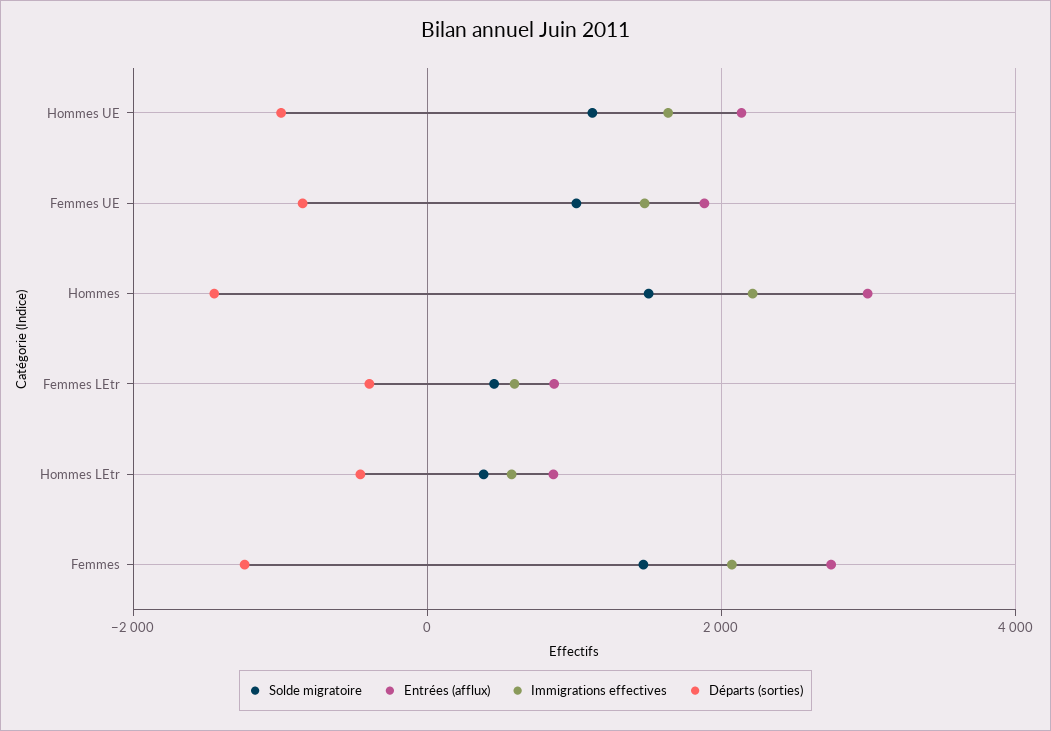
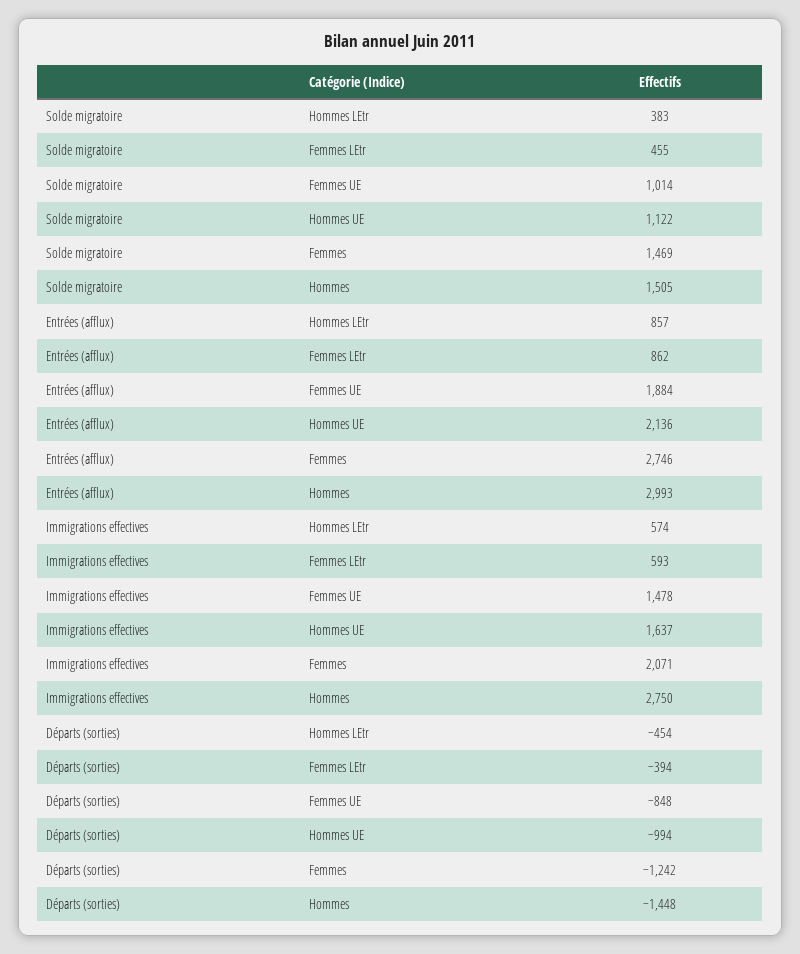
  {
    "Solde migratoire": {
      "Hommes UE": 1122,
      "Femmes UE": 1014,
      "Hommes": 1505,
      "Femmes LEtr": 455,
      "Hommes LEtr": 383,
      "Femmes": 1469
    },
    "Entrées (afflux)": {
      "Hommes UE": 2136,
      "Femmes UE": 1884,
      "Hommes": 2993,
      "Femmes LEtr": 862,
      "Hommes LEtr": 857,
      "Femmes": 2746
    },
    "Immigrations effectives": {
      "Hommes UE": 1637,
      "Femmes UE": 1478,
-     "Hommes": 2200,
+     "Hommes": 2750,
      "Femmes LEtr": 593,
      "Hommes LEtr": 574,
      "Femmes": 2071
    },
    "Départs (sorties)": {
      "Hommes UE": -994,
      "Femmes UE": -848,
      "Hommes": -1448,
      "Femmes LEtr": -394,
      "Hommes LEtr": -454,
      "Femmes": -1242
    }
  }

